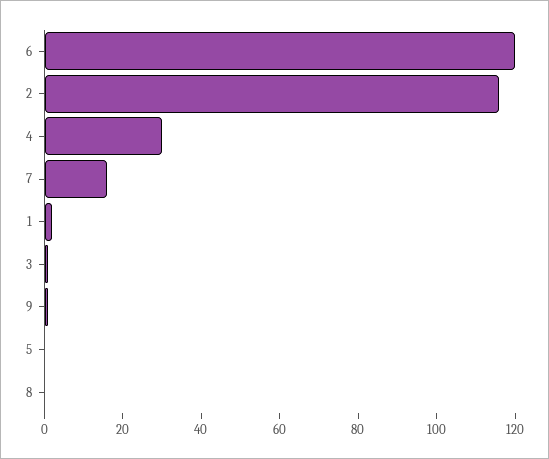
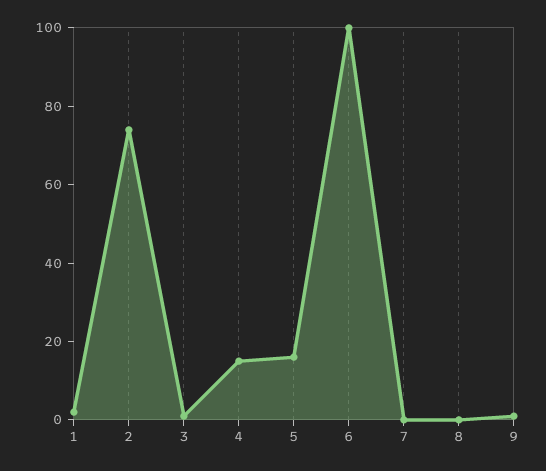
  {
-   "6": 120,
+   "6": 100,
-   "2": 115,
+   "2": 75,
-   "4": 30,
+   "4": 15,
-   "7": 15,
+   "7": 0,
    "1": 0,
    "3": 0,
    "9": 0,
-   "5": 0,
+   "5": 15,
    "8": 0
  }

